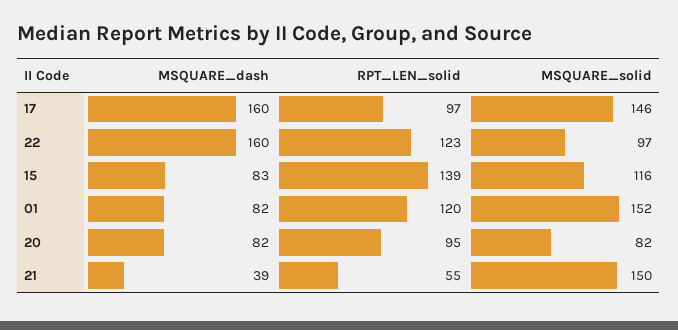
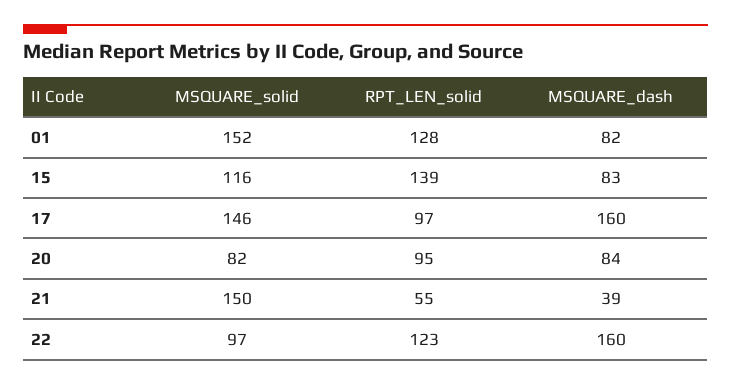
  {
    "MSQUARE_dash": {
      "17": 160,
      "22": 160,
      "15": 83,
      "01": 82,
-     "20": 82,
+     "20": 84,
      "21": 39
    },
    "RPT_LEN_solid": {
      "17": 97,
      "22": 123,
      "15": 139,
-     "01": 120,
+     "01": 128,
      "20": 95,
      "21": 55
    },
    "MSQUARE_solid": {
      "17": 146,
      "22": 97,
      "15": 116,
      "01": 152,
      "20": 82,
      "21": 150
    }
  }

